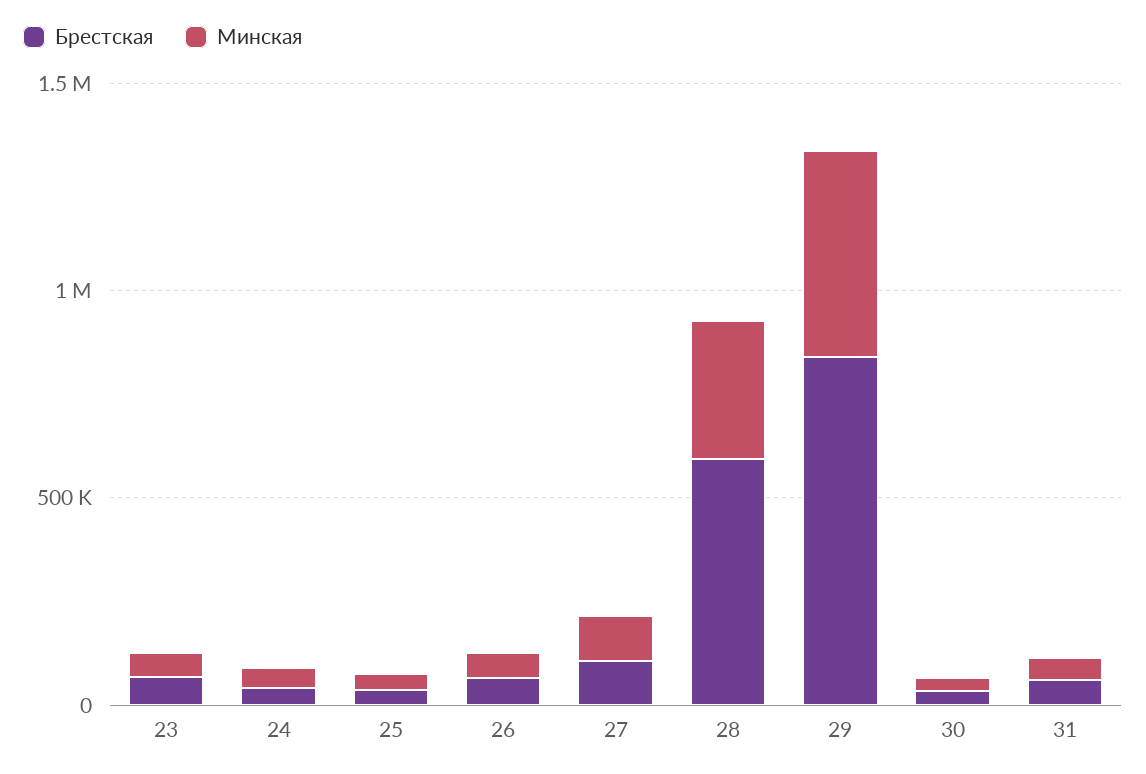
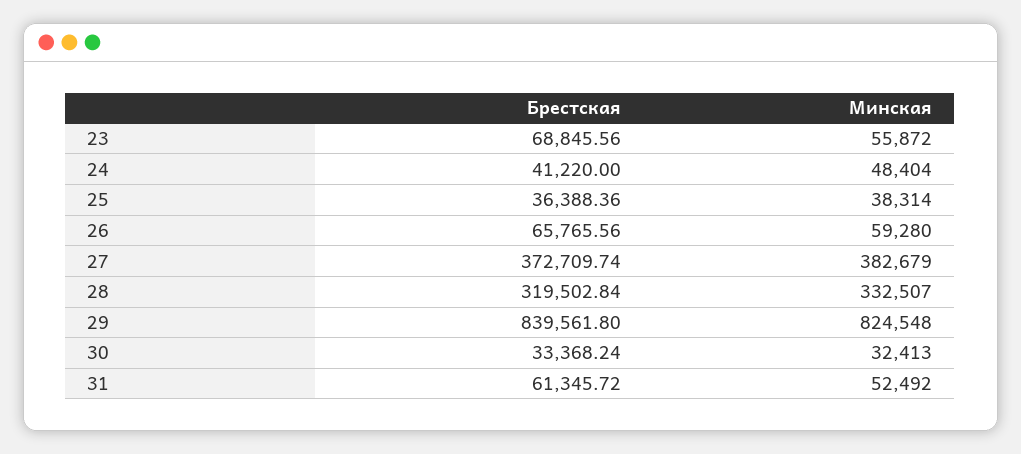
  {
    "Брестская": {
      "23": 68845.56,
      "24": 41220,
      "25": 36388.36,
      "26": 65765.56,
-     "27": 100000,
+     "27": 372709.74,
-     "28": 600000,
+     "28": 319502.84,
      "29": 839561.8,
      "30": 33368.24,
      "31": 61345.72
    },
    "Минская": {
      "23": 55872,
      "24": 48404,
      "25": 38314,
      "26": 59280,
-     "27": 100000,
+     "27": 382679,
      "28": 332507,
-     "29": 500000,
+     "29": 824548,
      "30": 32413,
      "31": 52492
    }
  }

